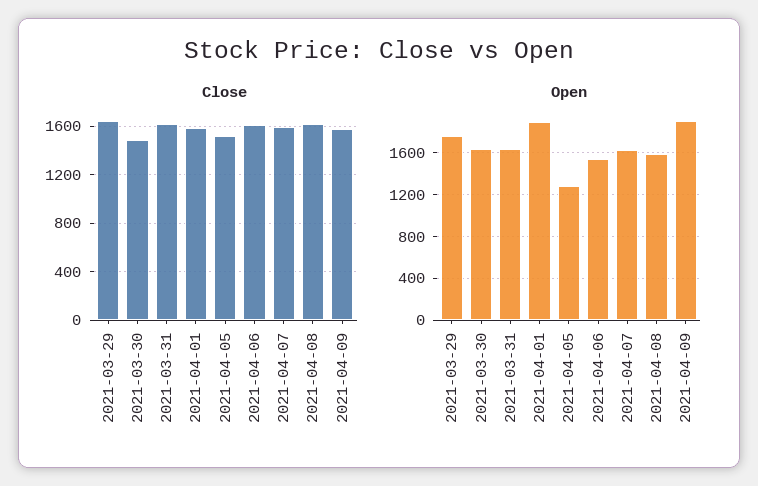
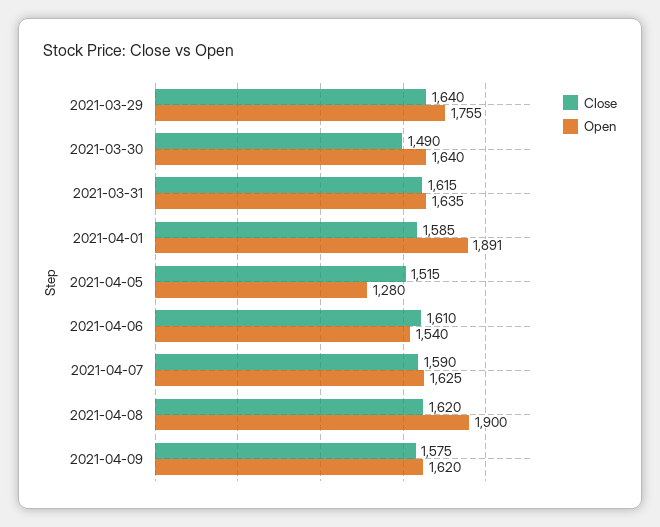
  {
    "Close": {
      "2021-03-29": 1640,
      "2021-03-30": 1490,
      "2021-03-31": 1615,
      "2021-04-01": 1585,
      "2021-04-05": 1515,
      "2021-04-06": 1610,
      "2021-04-07": 1590,
      "2021-04-08": 1620,
      "2021-04-09": 1575
    },
    "Open": {
      "2021-03-29": 1755,
      "2021-03-30": 1640,
      "2021-03-31": 1635,
      "2021-04-01": 1891,
      "2021-04-05": 1280,
      "2021-04-06": 1540,
      "2021-04-07": 1625,
-     "2021-04-08": 1600,
+     "2021-04-08": 1900,
-     "2021-04-09": 1900
+     "2021-04-09": 1620
    }
  }

